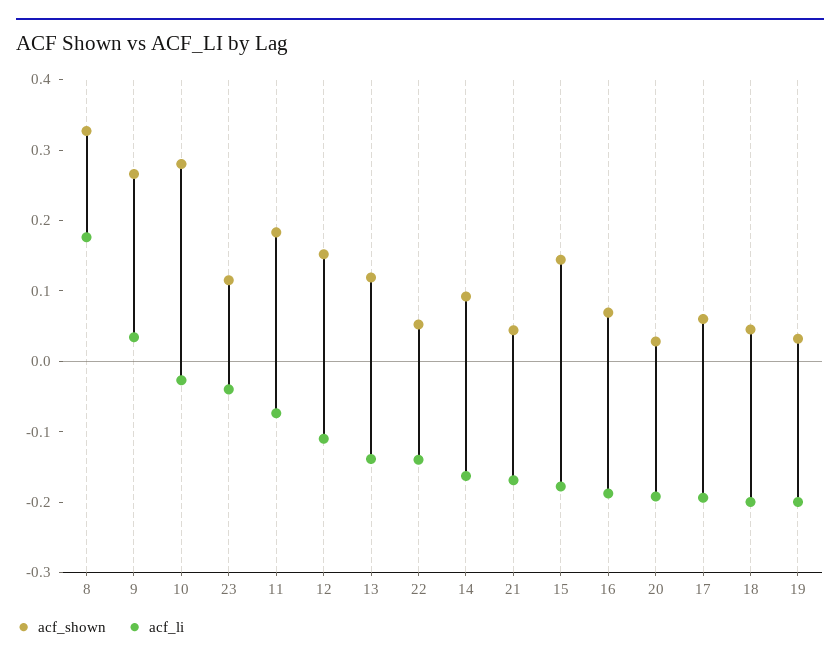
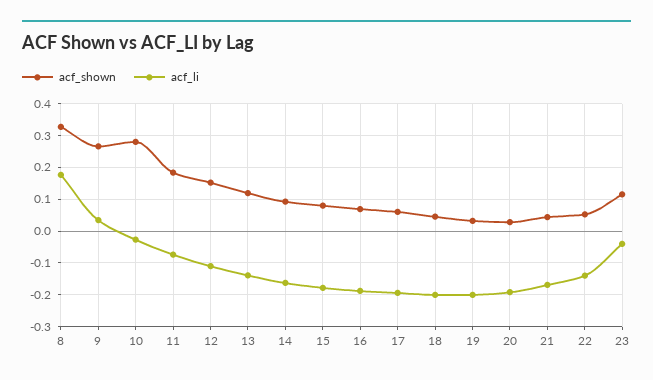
  {
    "acf_shown": {
      "8": 0.32,
      "9": 0.26,
      "10": 0.28,
      "23": 0.12,
      "11": 0.18,
      "12": 0.16,
      "13": 0.12,
      "22": 0.06,
      "14": 0.1,
      "21": 0.04,
-     "15": 0.14,
+     "15": 0.08,
      "16": 0.06,
      "20": 0.02,
      "17": 0.06,
      "18": 0.04,
      "19": 0.04
    },
    "acf_li": {
      "8": 0.18,
      "9": 0.04,
      "10": -0.02,
      "23": -0.04,
      "11": -0.08,
      "12": -0.12,
      "13": -0.14,
      "22": -0.14,
      "14": -0.16,
      "21": -0.16,
      "15": -0.18,
      "16": -0.18,
      "20": -0.2,
      "17": -0.2,
      "18": -0.2,
      "19": -0.2
    }
  }

